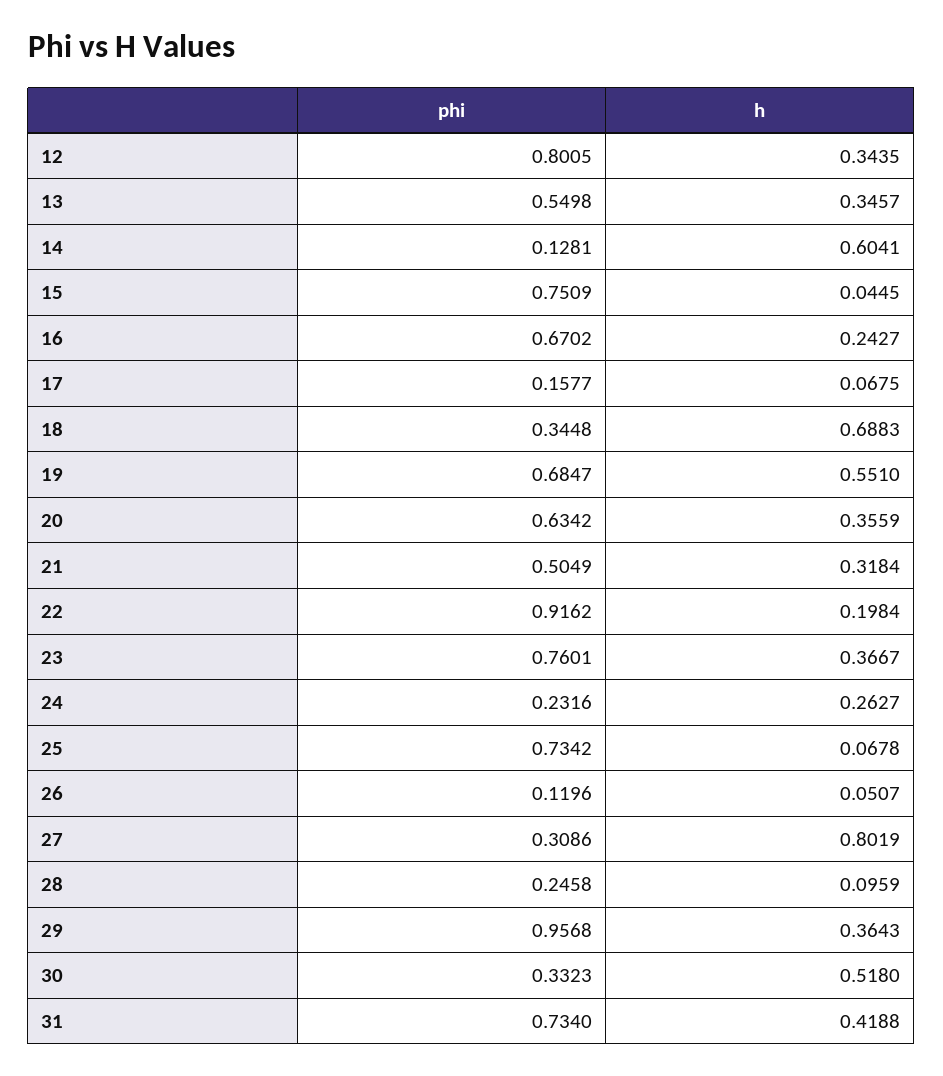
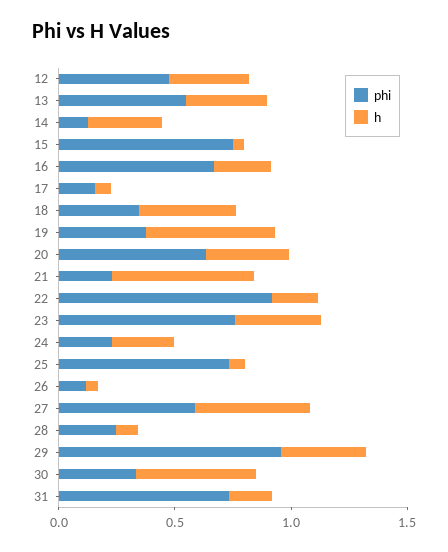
  {
    "phi": {
-     "12": 0.8005,
+     "12": 0.5,
      "13": 0.5498,
      "14": 0.1281,
      "15": 0.7509,
      "16": 0.6702,
      "17": 0.1577,
      "18": 0.3448,
-     "19": 0.6847,
+     "19": 0.4,
      "20": 0.6342,
-     "21": 0.5049,
+     "21": 0.2,
      "22": 0.9162,
      "23": 0.7601,
      "24": 0.2316,
      "25": 0.7342,
      "26": 0.1196,
-     "27": 0.3086,
+     "27": 0.6,
      "28": 0.2458,
      "29": 0.9568,
      "30": 0.3323,
      "31": 0.734
    },
    "h": {
      "12": 0.3435,
      "13": 0.3457,
-     "14": 0.6041,
+     "14": 0.3,
      "15": 0.0445,
      "16": 0.2427,
      "17": 0.0675,
-     "18": 0.6883,
+     "18": 0.4,
      "19": 0.551,
      "20": 0.3559,
-     "21": 0.3184,
+     "21": 0.6,
      "22": 0.1984,
      "23": 0.3667,
      "24": 0.2627,
      "25": 0.0678,
      "26": 0.0507,
-     "27": 0.8019,
+     "27": 0.5,
      "28": 0.0959,
      "29": 0.3643,
      "30": 0.518,
-     "31": 0.4188
+     "31": 0.2
    }
  }

